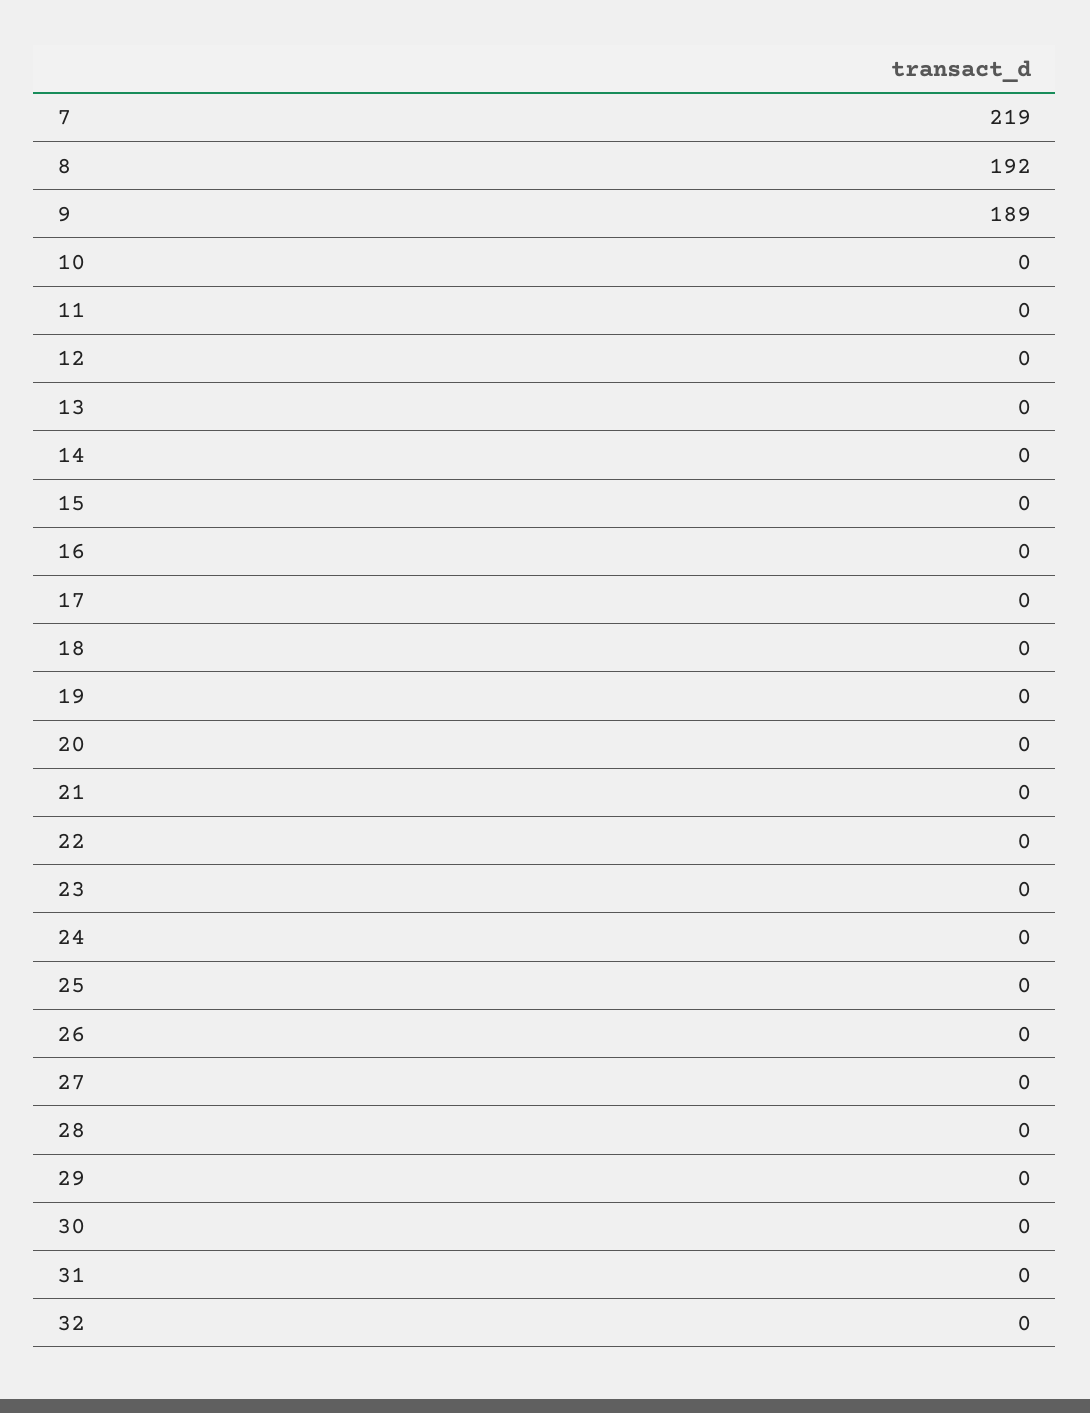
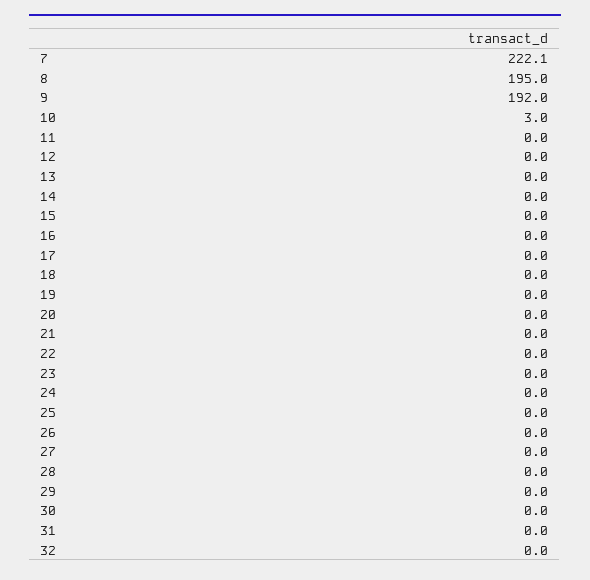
  {
-   "7": 219,
+   "7": 222.1,
-   "8": 192,
+   "8": 195,
-   "9": 189,
+   "9": 192,
-   "10": 0,
+   "10": 3,
    "11": 0,
    "12": 0,
    "13": 0,
    "14": 0,
    "15": 0,
    "16": 0,
    "17": 0,
    "18": 0,
    "19": 0,
    "20": 0,
    "21": 0,
    "22": 0,
    "23": 0,
    "24": 0,
    "25": 0,
    "26": 0,
    "27": 0,
    "28": 0,
    "29": 0,
    "30": 0,
    "31": 0,
    "32": 0
  }

